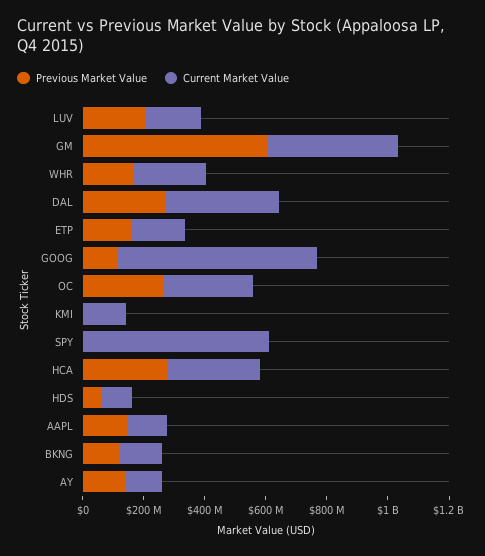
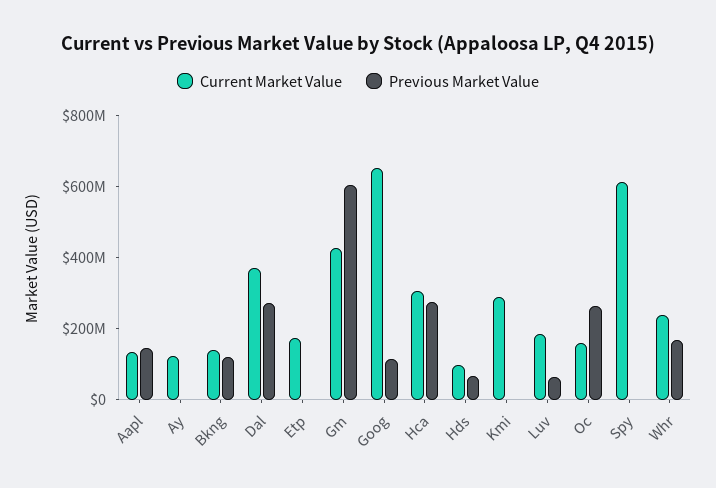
  {
    "Previous Market Value": {
-     "LUV": 200000000,
+     "LUV": 50000000,
      "GM": 600000000,
      "WHR": 150000000,
      "DAL": 250000000,
-     "ETP": 150000000,
+     "ETP": 0,
      "GOOG": 100000000,
      "OC": 250000000,
      "KMI": 0,
      "SPY": 0,
      "HCA": 250000000,
      "HDS": 50000000,
      "AAPL": 150000000,
      "BKNG": 100000000,
-     "AY": 150000000
+     "AY": 0
    },
    "Current Market Value": {
      "LUV": 200000000,
      "GM": 450000000,
      "WHR": 250000000,
      "DAL": 350000000,
      "ETP": 150000000,
      "GOOG": 650000000,
-     "OC": 300000000,
+     "OC": 150000000,
-     "KMI": 150000000,
+     "KMI": 300000000,
      "SPY": 600000000,
      "HCA": 300000000,
      "HDS": 100000000,
      "AAPL": 150000000,
      "BKNG": 150000000,
      "AY": 100000000
    }
  }

